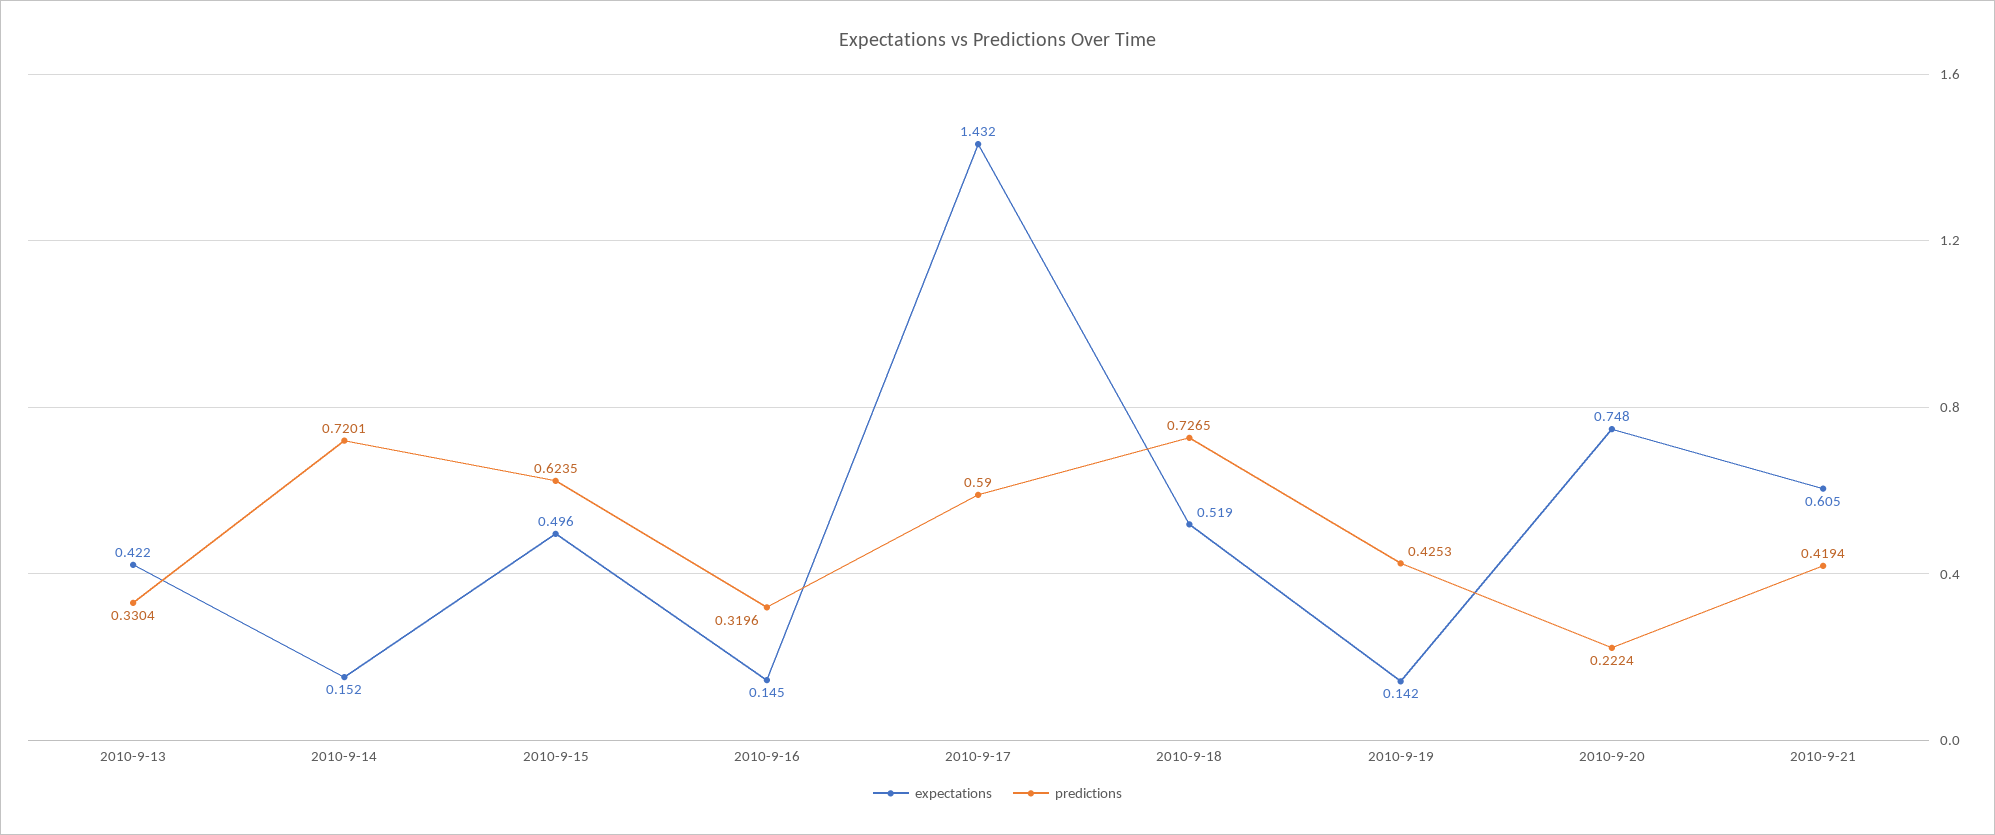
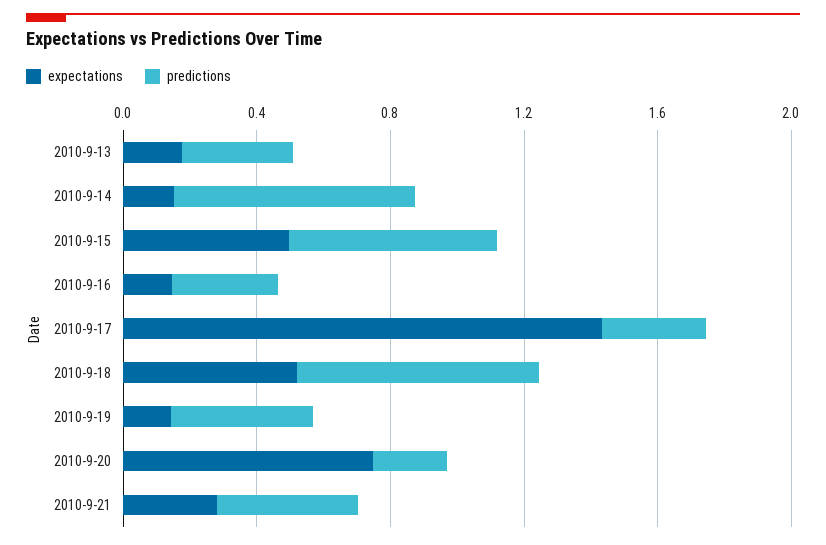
  {
    "expectations": {
-     "2010-9-13": 0.422,
+     "2010-9-13": 0.2,
      "2010-9-14": 0.152,
      "2010-9-15": 0.496,
      "2010-9-16": 0.145,
      "2010-9-17": 1.432,
      "2010-9-18": 0.519,
      "2010-9-19": 0.142,
      "2010-9-20": 0.748,
-     "2010-9-21": 0.605
+     "2010-9-21": 0.3
    },
    "predictions": {
      "2010-9-13": 0.3304,
      "2010-9-14": 0.7201,
      "2010-9-15": 0.6235,
      "2010-9-16": 0.3196,
-     "2010-9-17": 0.59,
+     "2010-9-17": 0.3,
      "2010-9-18": 0.7265,
      "2010-9-19": 0.4253,
      "2010-9-20": 0.2224,
      "2010-9-21": 0.4194
    }
  }

